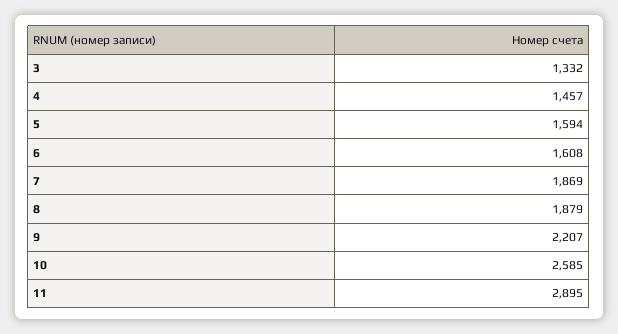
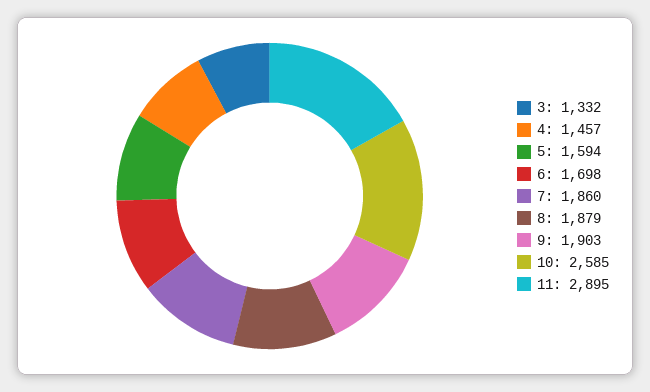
  {
    "3": 1332,
    "4": 1457,
    "5": 1594,
-   "6": 1608,
+   "6": 1698,
-   "7": 1869,
+   "7": 1860,
    "8": 1879,
-   "9": 2207,
+   "9": 1903,
    "10": 2585,
    "11": 2895
  }

